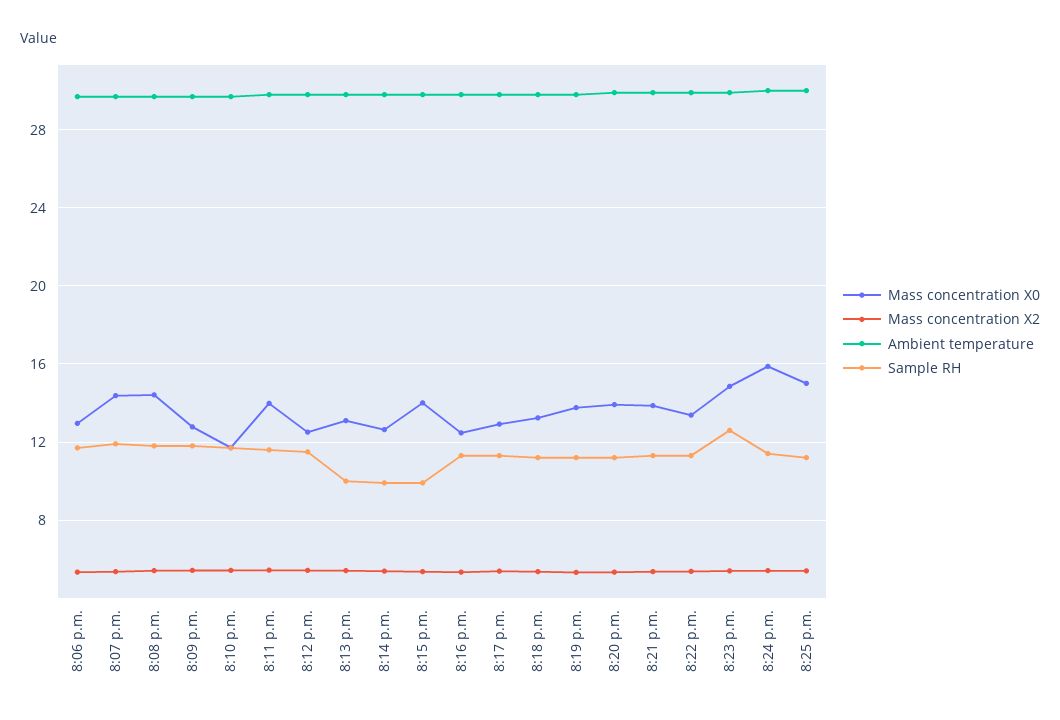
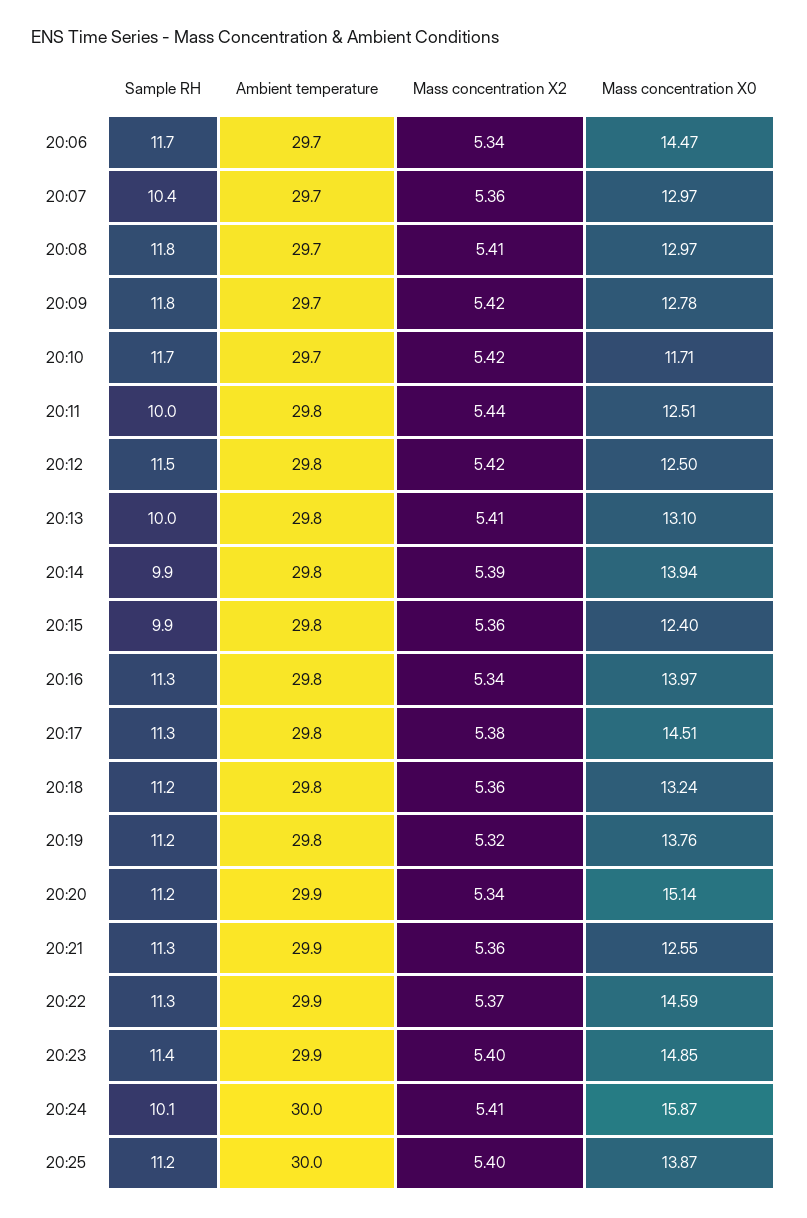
  {
    "Mass concentration X0": {
-     "8:06 p.m.": 13,
+     "8:06 p.m.": 14.47,
-     "8:07 p.m.": 14.5,
+     "8:07 p.m.": 12.97,
-     "8:08 p.m.": 14.5,
+     "8:08 p.m.": 12.97,
      "8:09 p.m.": 12.78,
      "8:10 p.m.": 11.71,
-     "8:11 p.m.": 14,
+     "8:11 p.m.": 12.51,
      "8:12 p.m.": 12.5,
      "8:13 p.m.": 13.1,
-     "8:14 p.m.": 12.5,
+     "8:14 p.m.": 13.94,
-     "8:15 p.m.": 14,
+     "8:15 p.m.": 12.4,
-     "8:16 p.m.": 12.5,
+     "8:16 p.m.": 13.97,
-     "8:17 p.m.": 13,
+     "8:17 p.m.": 14.51,
      "8:18 p.m.": 13.24,
      "8:19 p.m.": 13.76,
-     "8:20 p.m.": 14,
+     "8:20 p.m.": 15.14,
-     "8:21 p.m.": 14,
+     "8:21 p.m.": 12.55,
-     "8:22 p.m.": 13.5,
+     "8:22 p.m.": 14.59,
      "8:23 p.m.": 14.85,
      "8:24 p.m.": 15.87,
-     "8:25 p.m.": 15
+     "8:25 p.m.": 13.87
    },
    "Mass concentration X2": {
      "8:06 p.m.": 5.34,
      "8:07 p.m.": 5.36,
      "8:08 p.m.": 5.41,
      "8:09 p.m.": 5.42,
      "8:10 p.m.": 5.42,
      "8:11 p.m.": 5.44,
      "8:12 p.m.": 5.42,
      "8:13 p.m.": 5.41,
      "8:14 p.m.": 5.39,
      "8:15 p.m.": 5.36,
      "8:16 p.m.": 5.34,
      "8:17 p.m.": 5.38,
      "8:18 p.m.": 5.36,
      "8:19 p.m.": 5.32,
      "8:20 p.m.": 5.34,
      "8:21 p.m.": 5.36,
      "8:22 p.m.": 5.37,
      "8:23 p.m.": 5.4,
      "8:24 p.m.": 5.41,
      "8:25 p.m.": 5.4
    },
    "Ambient temperature": {
      "8:06 p.m.": 29.7,
      "8:07 p.m.": 29.7,
      "8:08 p.m.": 29.7,
      "8:09 p.m.": 29.7,
      "8:10 p.m.": 29.7,
      "8:11 p.m.": 29.8,
      "8:12 p.m.": 29.8,
      "8:13 p.m.": 29.8,
      "8:14 p.m.": 29.8,
      "8:15 p.m.": 29.8,
      "8:16 p.m.": 29.8,
      "8:17 p.m.": 29.8,
      "8:18 p.m.": 29.8,
      "8:19 p.m.": 29.8,
      "8:20 p.m.": 29.9,
      "8:21 p.m.": 29.9,
      "8:22 p.m.": 29.9,
      "8:23 p.m.": 29.9,
      "8:24 p.m.": 30,
      "8:25 p.m.": 30
    },
    "Sample RH": {
      "8:06 p.m.": 11.7,
-     "8:07 p.m.": 12,
+     "8:07 p.m.": 10.4,
      "8:08 p.m.": 11.8,
      "8:09 p.m.": 11.8,
      "8:10 p.m.": 11.7,
-     "8:11 p.m.": 11.5,
+     "8:11 p.m.": 10,
      "8:12 p.m.": 11.5,
      "8:13 p.m.": 10,
      "8:14 p.m.": 9.9,
      "8:15 p.m.": 9.9,
      "8:16 p.m.": 11.3,
      "8:17 p.m.": 11.3,
      "8:18 p.m.": 11.2,
      "8:19 p.m.": 11.2,
      "8:20 p.m.": 11.2,
      "8:21 p.m.": 11.3,
      "8:22 p.m.": 11.3,
-     "8:23 p.m.": 12.5,
+     "8:23 p.m.": 11.4,
-     "8:24 p.m.": 11.5,
+     "8:24 p.m.": 10.1,
      "8:25 p.m.": 11.2
    }
  }

